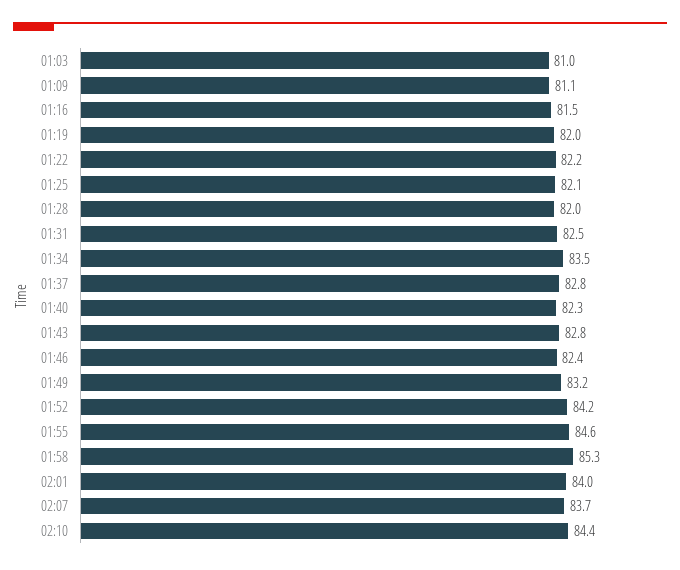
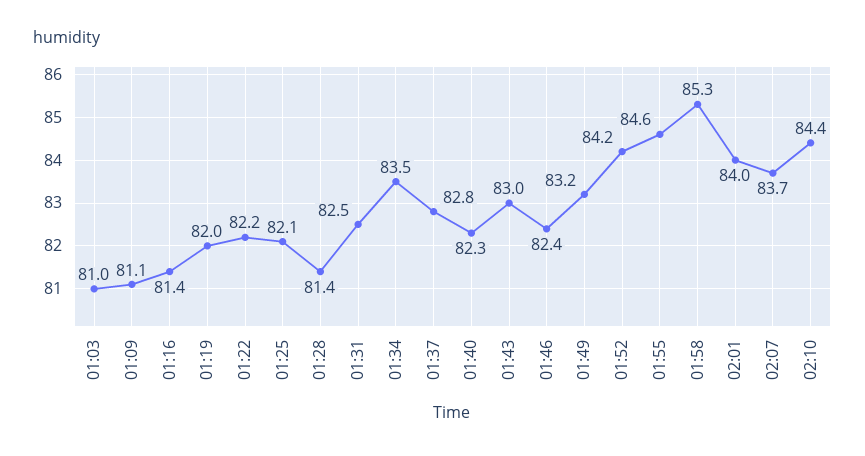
  {
    "01:03": 81,
    "01:09": 81.1,
-   "01:16": 81.5,
+   "01:16": 81.4,
    "01:19": 82,
    "01:22": 82.2,
    "01:25": 82.1,
-   "01:28": 82,
+   "01:28": 81.4,
    "01:31": 82.5,
    "01:34": 83.5,
    "01:37": 82.8,
    "01:40": 82.3,
-   "01:43": 82.8,
+   "01:43": 83,
    "01:46": 82.4,
    "01:49": 83.2,
    "01:52": 84.2,
    "01:55": 84.6,
    "01:58": 85.3,
    "02:01": 84,
    "02:07": 83.7,
    "02:10": 84.4
  }

